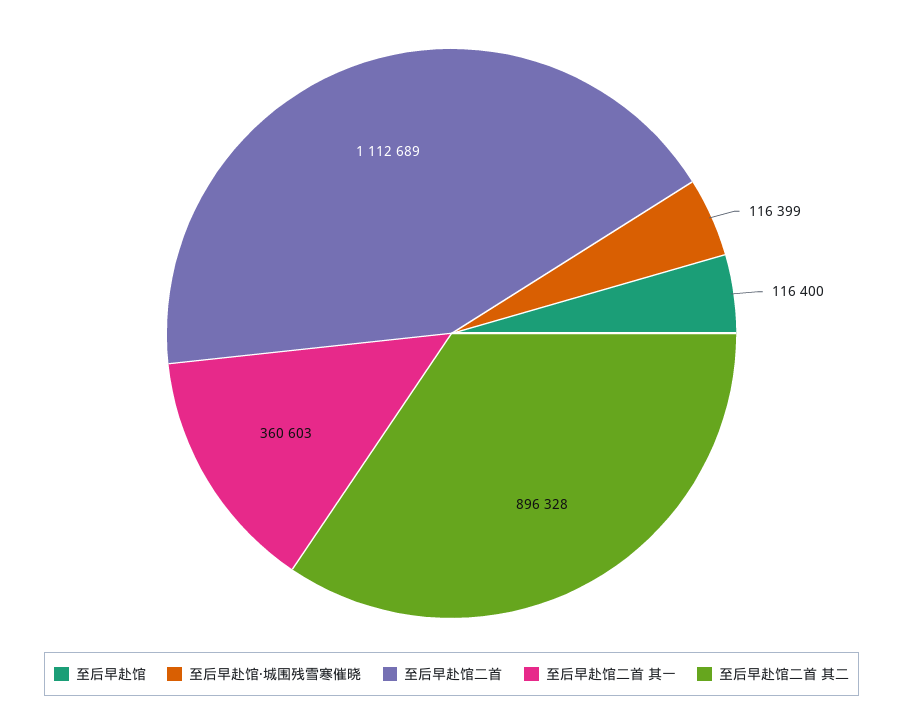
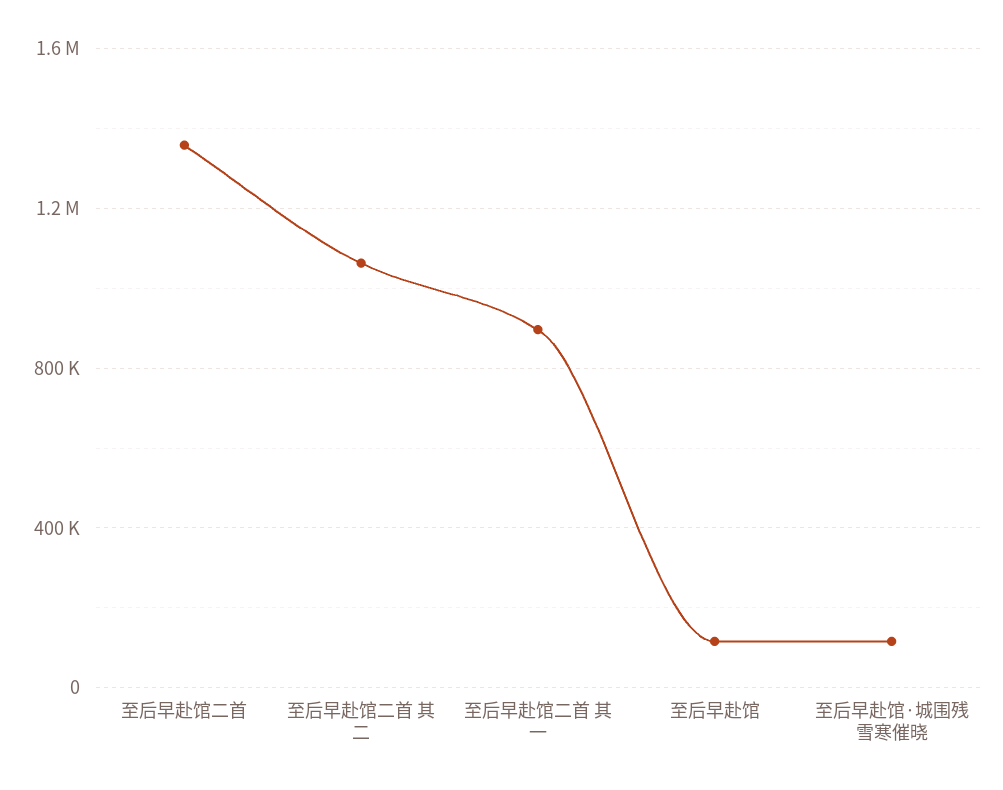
  {
    "至后早赴馆": 116400,
    "至后早赴馆·城围残雪寒催晓": 116399,
-   "至后早赴馆二首": 1112689,
+   "至后早赴馆二首": 1350000,
-   "至后早赴馆二首 其一": 360603,
+   "至后早赴馆二首 其一": 900000,
-   "至后早赴馆二首 其二": 896328
+   "至后早赴馆二首 其二": 1050000
  }

